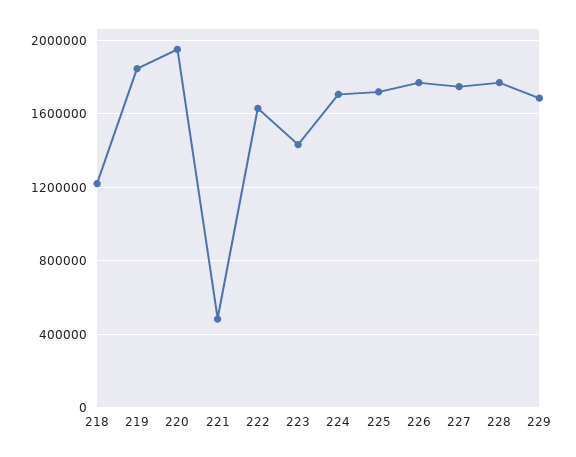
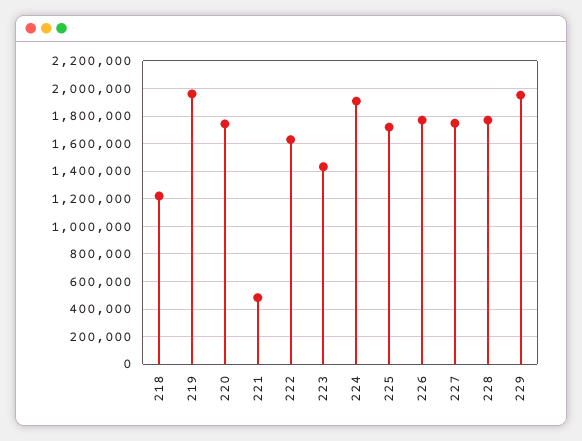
  {
    "218": 1200000,
-   "219": 1850000,
+   "219": 1950000,
-   "220": 1950000,
+   "220": 1750000,
    "221": 500000,
    "222": 1650000,
    "223": 1450000,
-   "224": 1700000,
+   "224": 1900000,
    "225": 1700000,
    "226": 1750000,
    "227": 1750000,
    "228": 1750000,
-   "229": 1700000
+   "229": 1950000
  }

